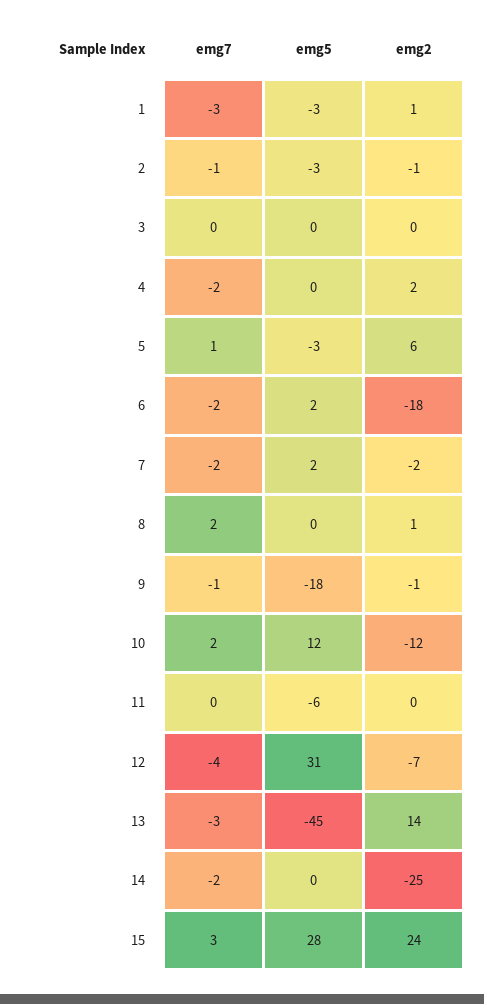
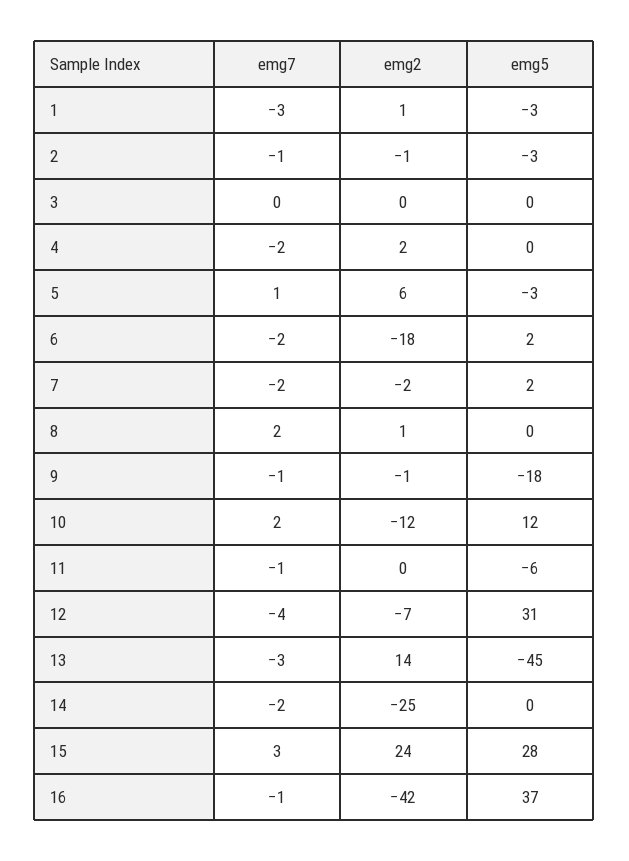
  {
    "emg7": {
      "1": -3,
      "2": -1,
      "3": 0,
      "4": -2,
      "5": 1,
      "6": -2,
      "7": -2,
      "8": 2,
      "9": -1,
      "10": 2,
-     "11": 0,
+     "11": -1,
      "12": -4,
      "13": -3,
      "14": -2,
-     "15": 3
+     "15": 3,
+     "16": -1
    },
    "emg5": {
      "1": -3,
      "2": -3,
      "3": 0,
      "4": 0,
      "5": -3,
      "6": 2,
      "7": 2,
      "8": 0,
      "9": -18,
      "10": 12,
      "11": -6,
      "12": 31,
      "13": -45,
      "14": 0,
-     "15": 28
+     "15": 28,
+     "16": 37
    },
    "emg2": {
      "1": 1,
      "2": -1,
      "3": 0,
      "4": 2,
      "5": 6,
      "6": -18,
      "7": -2,
      "8": 1,
      "9": -1,
      "10": -12,
      "11": 0,
      "12": -7,
      "13": 14,
      "14": -25,
-     "15": 24
+     "15": 24,
+     "16": -42
    }
  }

